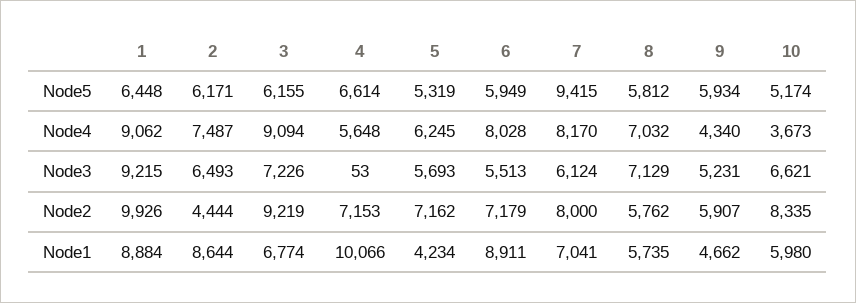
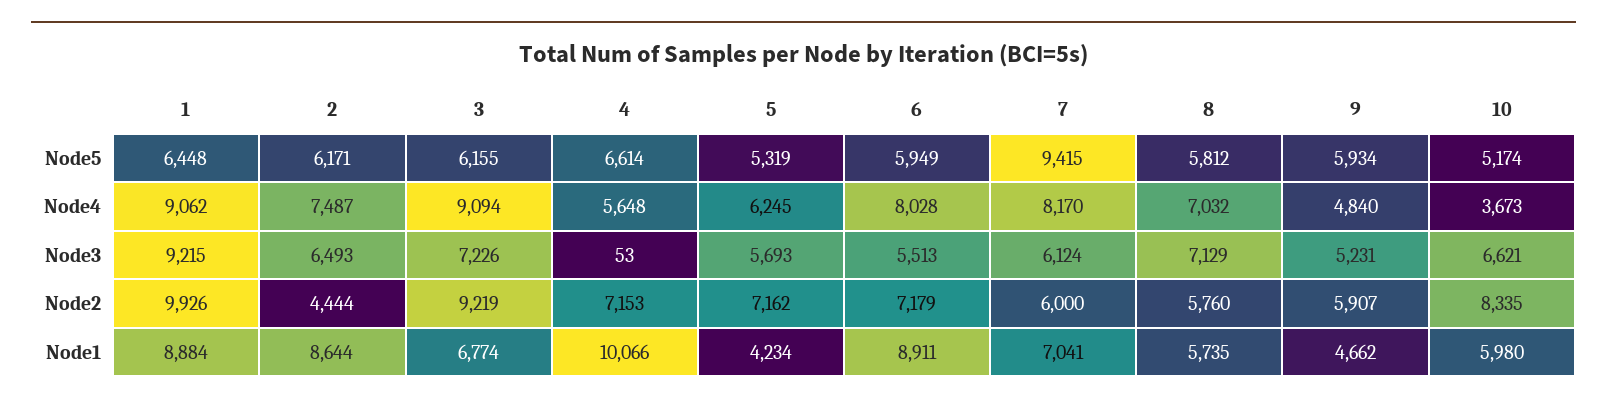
  {
    "1": {
      "Node5": 6448,
      "Node4": 9062,
      "Node3": 9215,
      "Node2": 9926,
      "Node1": 8884
    },
    "2": {
      "Node5": 6171,
      "Node4": 7487,
      "Node3": 6493,
      "Node2": 4444,
      "Node1": 8644
    },
    "3": {
      "Node5": 6155,
      "Node4": 9094,
      "Node3": 7226,
      "Node2": 9219,
      "Node1": 6774
    },
    "4": {
      "Node5": 6614,
      "Node4": 5648,
      "Node3": 53,
      "Node2": 7153,
      "Node1": 10066
    },
    "5": {
      "Node5": 5319,
      "Node4": 6245,
      "Node3": 5693,
      "Node2": 7162,
      "Node1": 4234
    },
    "6": {
      "Node5": 5949,
      "Node4": 8028,
      "Node3": 5513,
      "Node2": 7179,
      "Node1": 8911
    },
    "7": {
      "Node5": 9415,
      "Node4": 8170,
      "Node3": 6124,
-     "Node2": 8000,
+     "Node2": 6000,
      "Node1": 7041
    },
    "8": {
      "Node5": 5812,
      "Node4": 7032,
      "Node3": 7129,
-     "Node2": 5762,
+     "Node2": 5760,
      "Node1": 5735
    },
    "9": {
      "Node5": 5934,
-     "Node4": 4340,
+     "Node4": 4840,
      "Node3": 5231,
      "Node2": 5907,
      "Node1": 4662
    },
    "10": {
      "Node5": 5174,
      "Node4": 3673,
      "Node3": 6621,
      "Node2": 8335,
      "Node1": 5980
    }
  }

